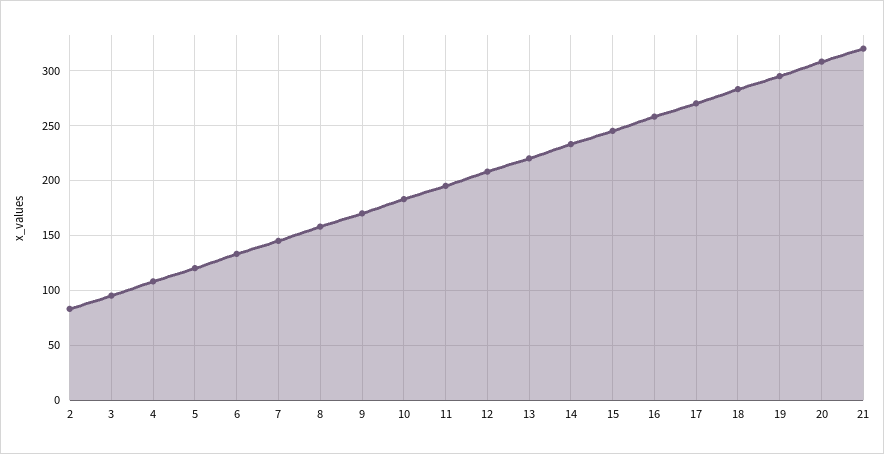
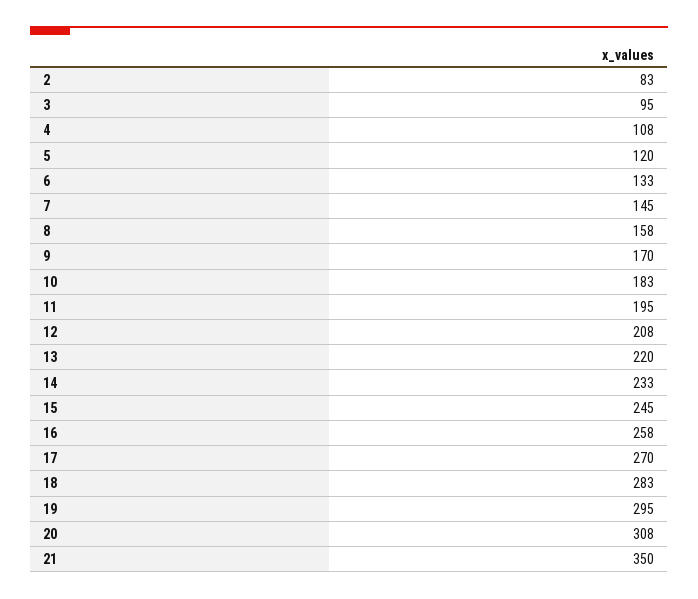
  {
    "2": 83,
    "3": 95,
    "4": 108,
    "5": 120,
    "6": 133,
    "7": 145,
    "8": 158,
    "9": 170,
    "10": 183,
    "11": 195,
    "12": 208,
    "13": 220,
    "14": 233,
    "15": 245,
    "16": 258,
    "17": 270,
    "18": 283,
    "19": 295,
    "20": 308,
-   "21": 320
+   "21": 350
  }

